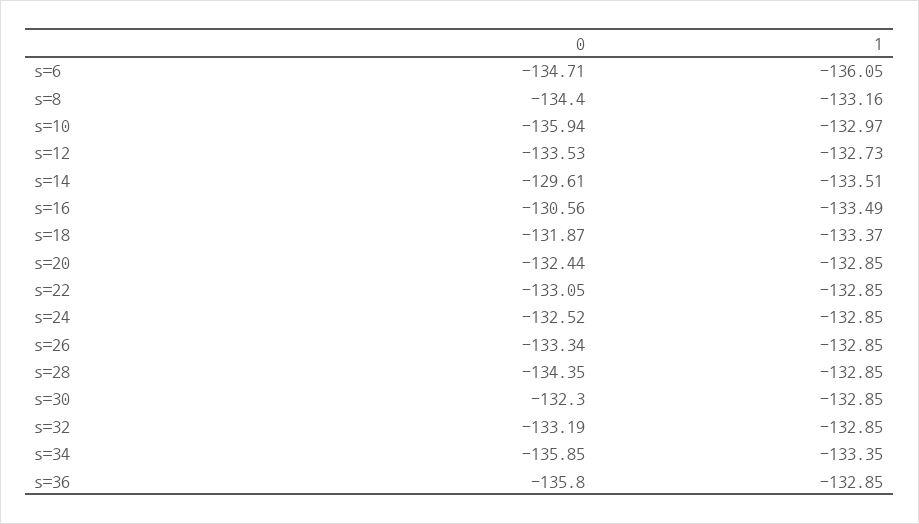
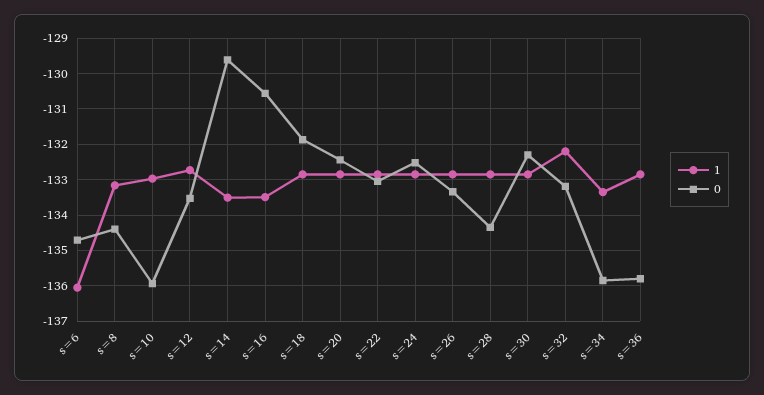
  {
    "0": {
      "s=6": -134.71,
      "s=8": -134.4,
      "s=10": -135.94,
      "s=12": -133.53,
      "s=14": -129.61,
      "s=16": -130.56,
      "s=18": -131.87,
      "s=20": -132.44,
      "s=22": -133.05,
      "s=24": -132.52,
      "s=26": -133.34,
      "s=28": -134.35,
      "s=30": -132.3,
      "s=32": -133.19,
      "s=34": -135.85,
      "s=36": -135.8
    },
    "1": {
      "s=6": -136.05,
      "s=8": -133.16,
      "s=10": -132.97,
      "s=12": -132.73,
      "s=14": -133.51,
      "s=16": -133.49,
-     "s=18": -133.37,
+     "s=18": -132.8,
      "s=20": -132.85,
      "s=22": -132.85,
      "s=24": -132.85,
      "s=26": -132.85,
      "s=28": -132.85,
      "s=30": -132.85,
-     "s=32": -132.85,
+     "s=32": -132.2,
      "s=34": -133.35,
      "s=36": -132.85
    }
  }

